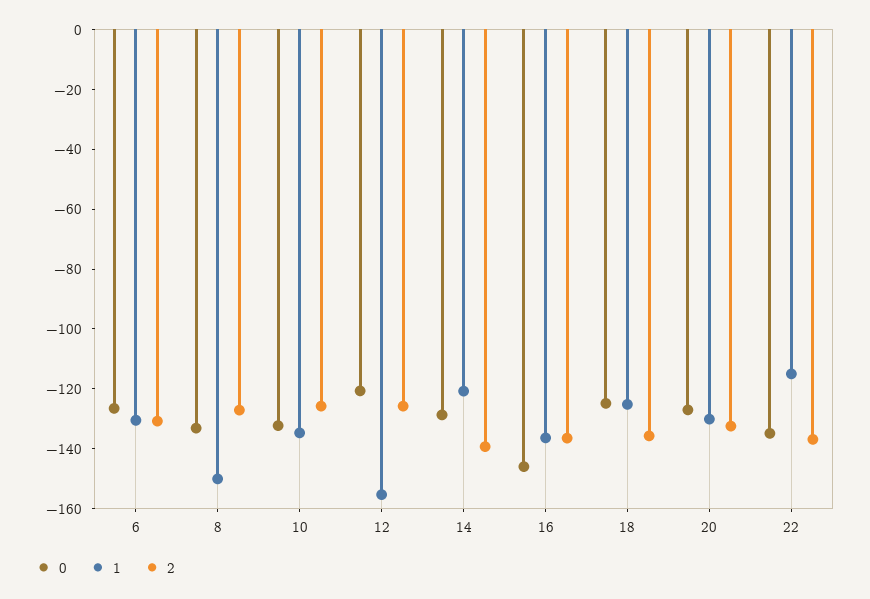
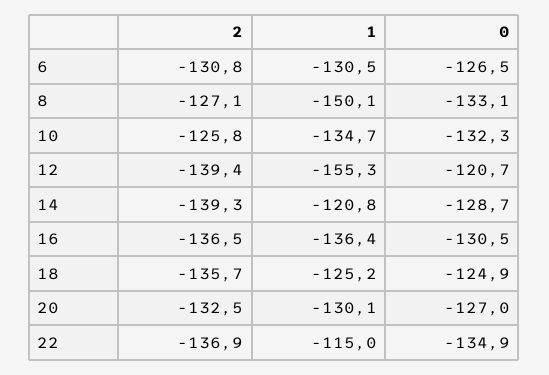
  {
    "0": {
      "6": -126.5,
      "8": -133.1,
      "10": -132.3,
      "12": -120.7,
      "14": -128.7,
-     "16": -145,
+     "16": -130.5,
      "18": -124.9,
      "20": -127,
      "22": -134.9
    },
    "1": {
      "6": -130.5,
      "8": -150.1,
      "10": -134.7,
      "12": -155.3,
      "14": -120.8,
      "16": -136.4,
      "18": -125.2,
      "20": -130.1,
      "22": -115
    },
    "2": {
      "6": -130.8,
      "8": -127.1,
      "10": -125.8,
-     "12": -125,
+     "12": -139.4,
      "14": -139.3,
      "16": -136.5,
      "18": -135.7,
      "20": -132.5,
      "22": -136.9
    }
  }

